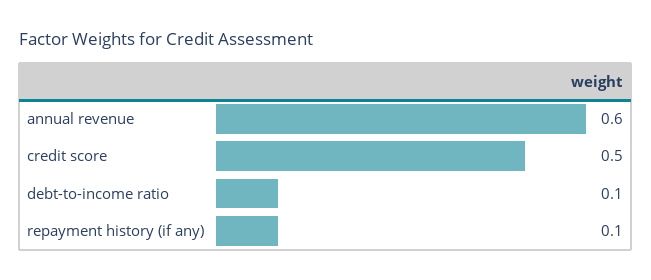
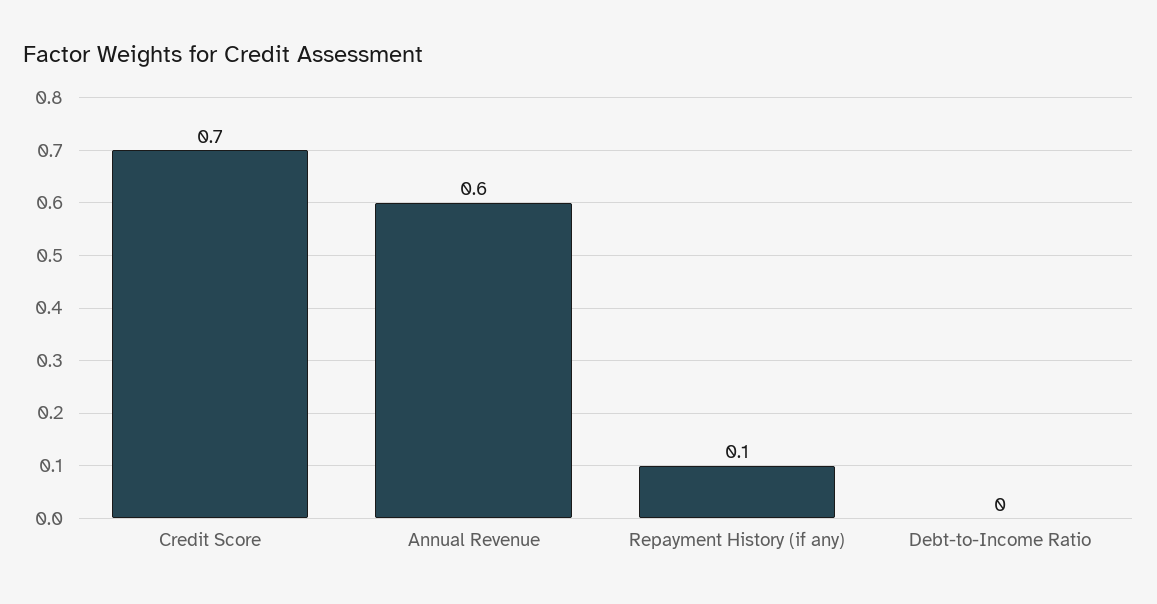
  {
    "annual revenue": 0.6,
-   "credit score": 0.5,
+   "credit score": 0.7,
-   "debt-to-income ratio": 0.1,
+   "debt-to-income ratio": 0,
    "repayment history (if any)": 0.1
  }

